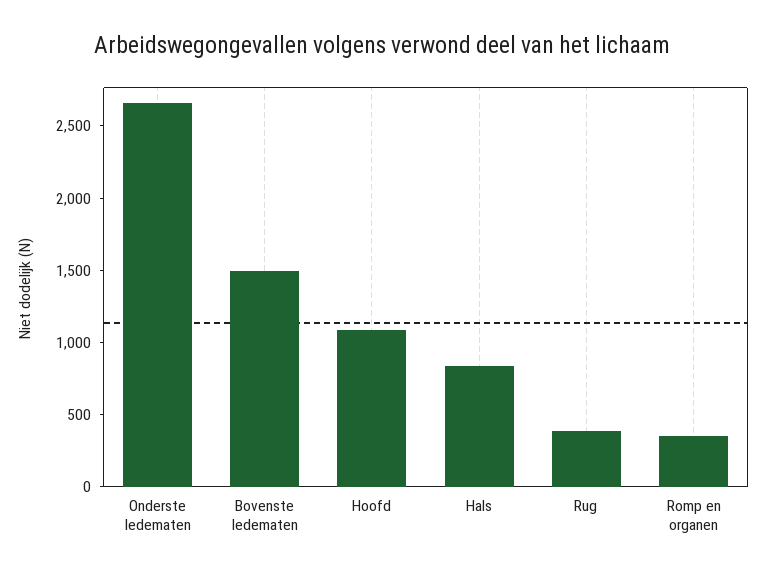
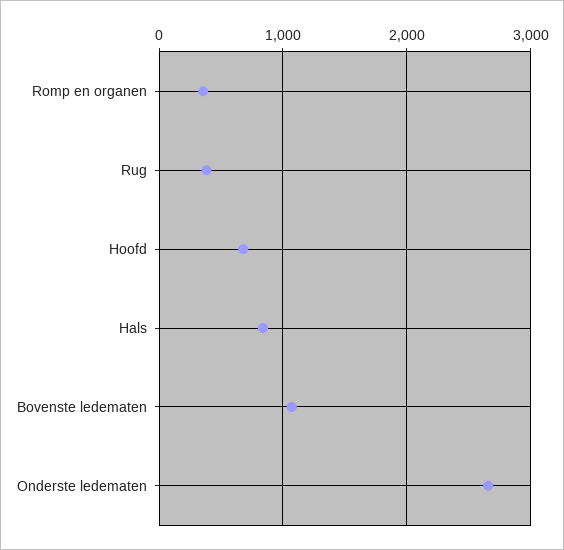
  {
    "Onderste ledematen": 2700,
-   "Bovenste ledematen": 1500,
+   "Bovenste ledematen": 1100,
-   "Hoofd": 1100,
+   "Hoofd": 700,
    "Hals": 800,
    "Rug": 400,
    "Romp en organen": 400
  }

